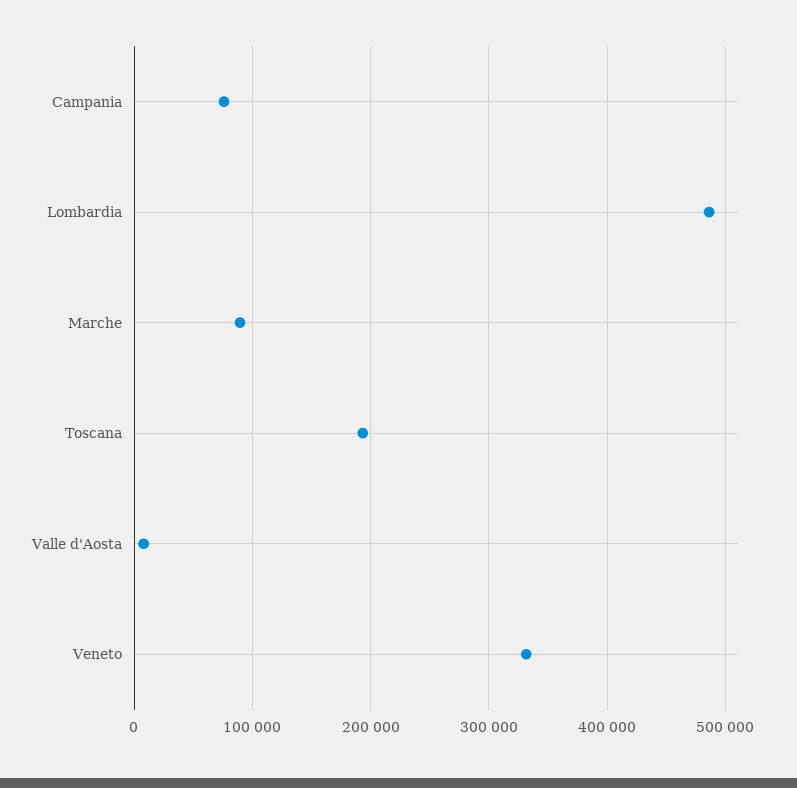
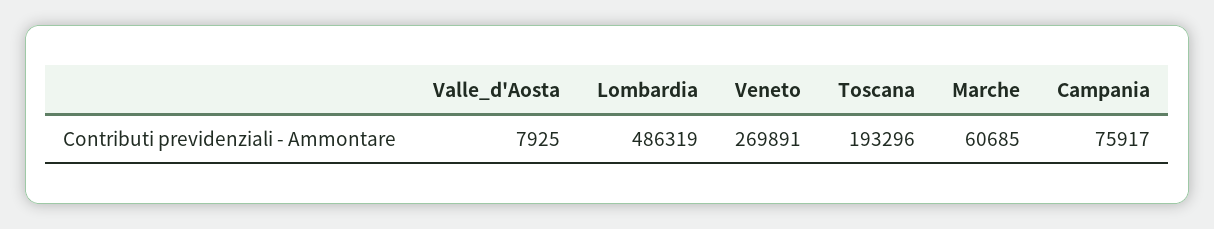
  {
    "Campania": 75917,
    "Lombardia": 486319,
-   "Marche": 90000,
+   "Marche": 60685,
    "Toscana": 193296,
    "Valle d'Aosta": 7925,
-   "Veneto": 330000
+   "Veneto": 269891
  }

